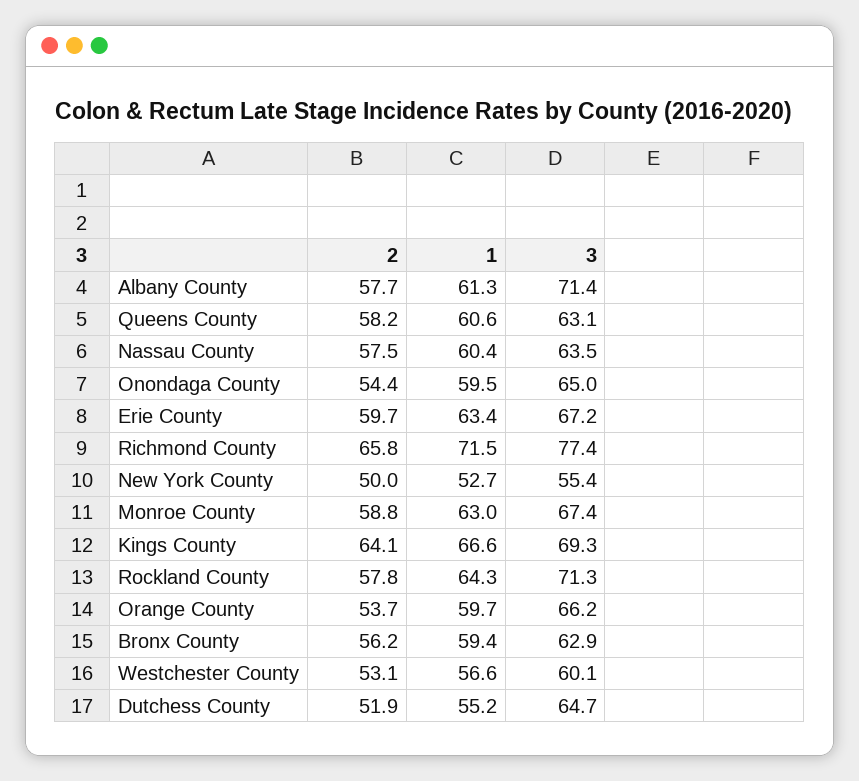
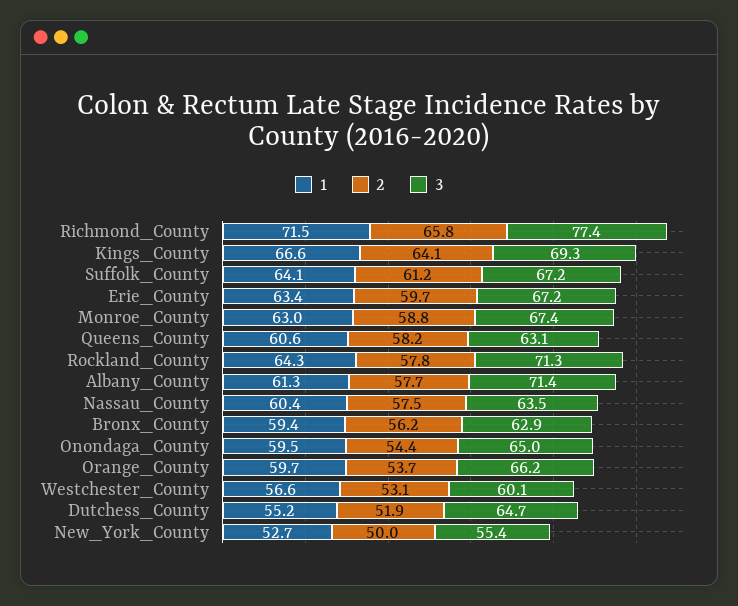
  {
    "2": {
      "Albany County": 57.7,
      "Queens County": 58.2,
      "Nassau County": 57.5,
      "Onondaga County": 54.4,
      "Erie County": 59.7,
      "Richmond County": 65.8,
      "New York County": 50,
      "Monroe County": 58.8,
      "Kings County": 64.1,
      "Rockland County": 57.8,
      "Orange County": 53.7,
      "Bronx County": 56.2,
      "Westchester County": 53.1,
-     "Dutchess County": 51.9
+     "Dutchess County": 51.9,
+     "Suffolk_County": 61.2
    },
    "1": {
      "Albany County": 61.3,
      "Queens County": 60.6,
      "Nassau County": 60.4,
      "Onondaga County": 59.5,
      "Erie County": 63.4,
      "Richmond County": 71.5,
      "New York County": 52.7,
      "Monroe County": 63,
      "Kings County": 66.6,
      "Rockland County": 64.3,
      "Orange County": 59.7,
      "Bronx County": 59.4,
      "Westchester County": 56.6,
-     "Dutchess County": 55.2
+     "Dutchess County": 55.2,
+     "Suffolk_County": 64.1
    },
    "3": {
      "Albany County": 71.4,
      "Queens County": 63.1,
      "Nassau County": 63.5,
      "Onondaga County": 65,
      "Erie County": 67.2,
      "Richmond County": 77.4,
      "New York County": 55.4,
      "Monroe County": 67.4,
      "Kings County": 69.3,
      "Rockland County": 71.3,
      "Orange County": 66.2,
      "Bronx County": 62.9,
      "Westchester County": 60.1,
-     "Dutchess County": 64.7
+     "Dutchess County": 64.7,
+     "Suffolk_County": 67.2
    }
  }

